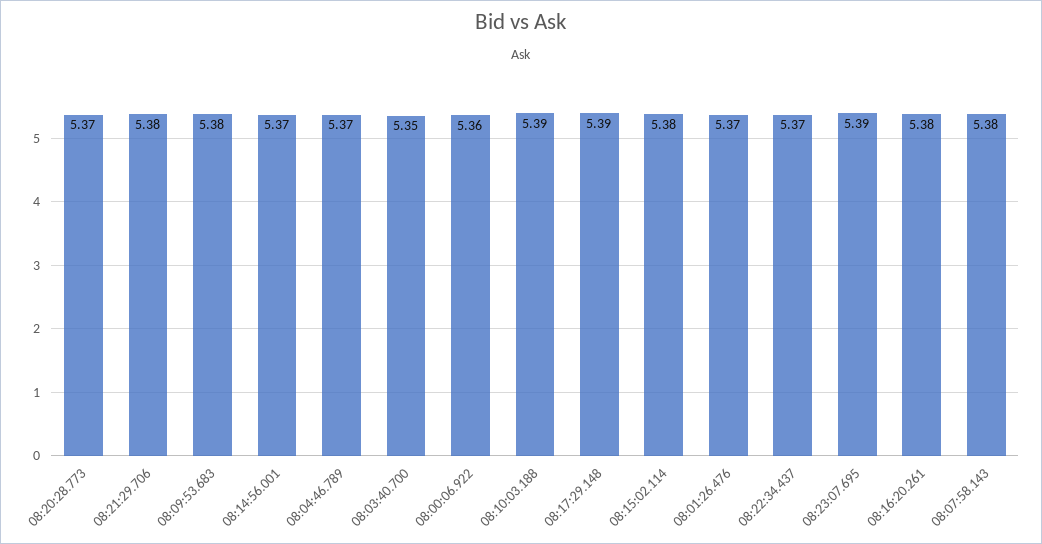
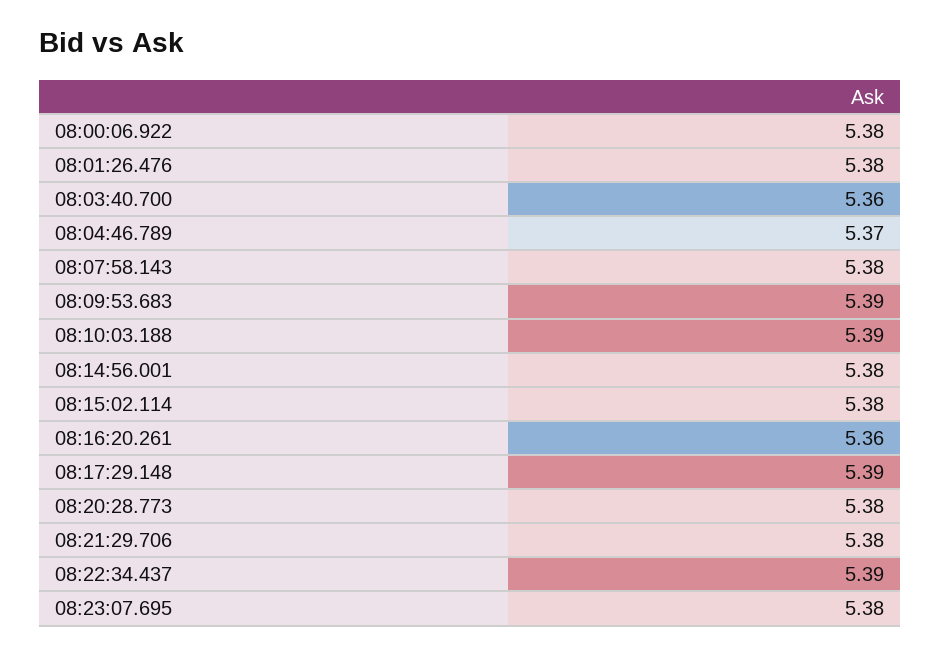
  {
-   "08:20:28.773": 5.37,
+   "08:20:28.773": 5.38,
    "08:21:29.706": 5.38,
-   "08:09:53.683": 5.38,
+   "08:09:53.683": 5.39,
-   "08:14:56.001": 5.37,
+   "08:14:56.001": 5.38,
    "08:04:46.789": 5.37,
-   "08:03:40.700": 5.35,
+   "08:03:40.700": 5.36,
-   "08:00:06.922": 5.36,
+   "08:00:06.922": 5.38,
    "08:10:03.188": 5.39,
    "08:17:29.148": 5.39,
    "08:15:02.114": 5.38,
-   "08:01:26.476": 5.37,
+   "08:01:26.476": 5.38,
-   "08:22:34.437": 5.37,
+   "08:22:34.437": 5.39,
-   "08:23:07.695": 5.39,
+   "08:23:07.695": 5.38,
-   "08:16:20.261": 5.38,
+   "08:16:20.261": 5.36,
    "08:07:58.143": 5.38
  }

